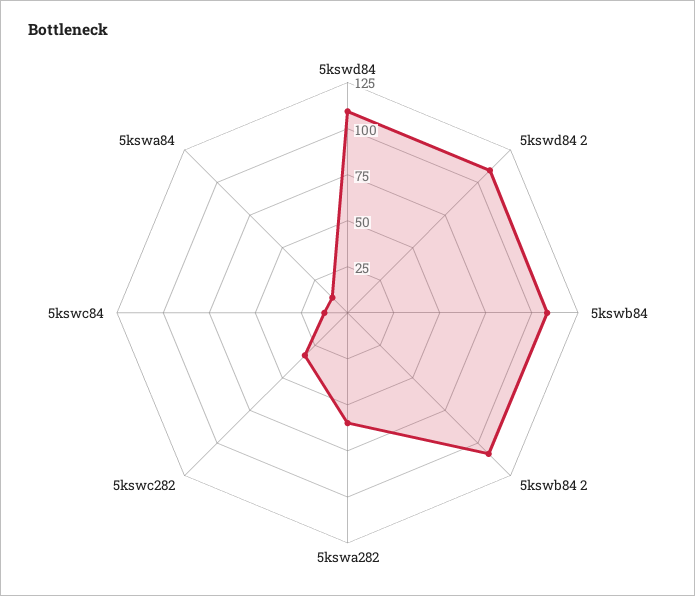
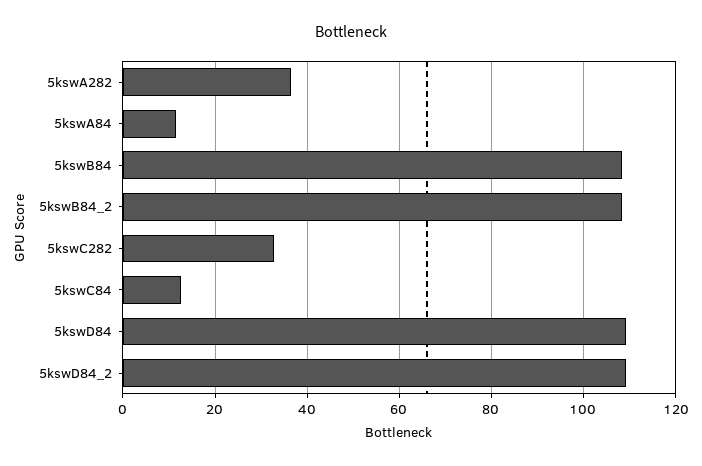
  {
    "5kswd84": 110,
    "5kswd84 2": 110,
    "5kswb84": 108,
    "5kswb84 2": 108,
-   "5kswa282": 60,
+   "5kswa282": 36,
    "5kswc282": 32,
    "5kswc84": 12,
    "5kswa84": 12
  }

